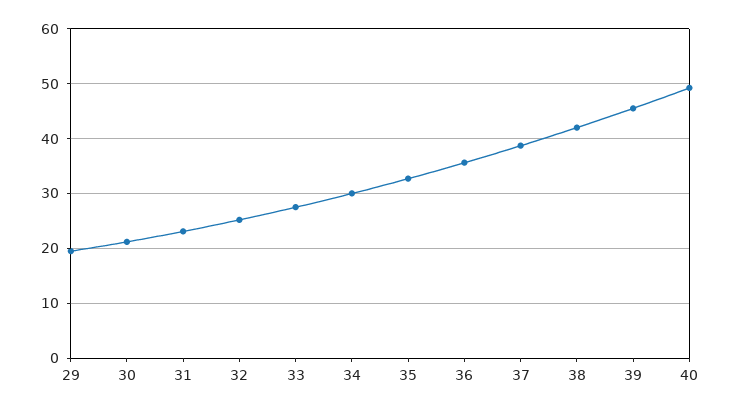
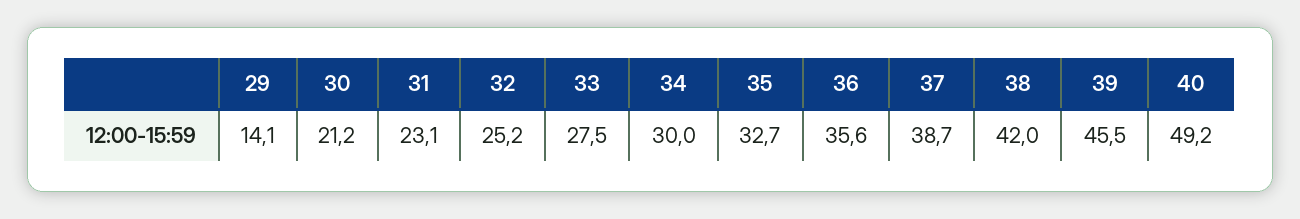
  {
-   "29": 20,
+   "29": 14.1,
    "30": 21.2,
    "31": 23.1,
    "32": 25.2,
    "33": 27.5,
    "34": 30,
    "35": 32.7,
    "36": 35.6,
    "37": 38.7,
    "38": 42,
    "39": 45.5,
    "40": 49.2
  }

